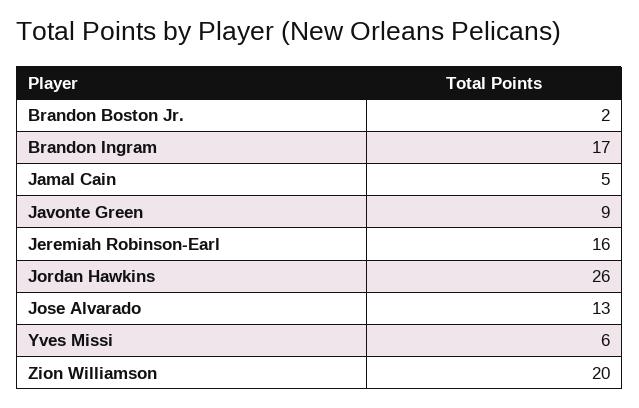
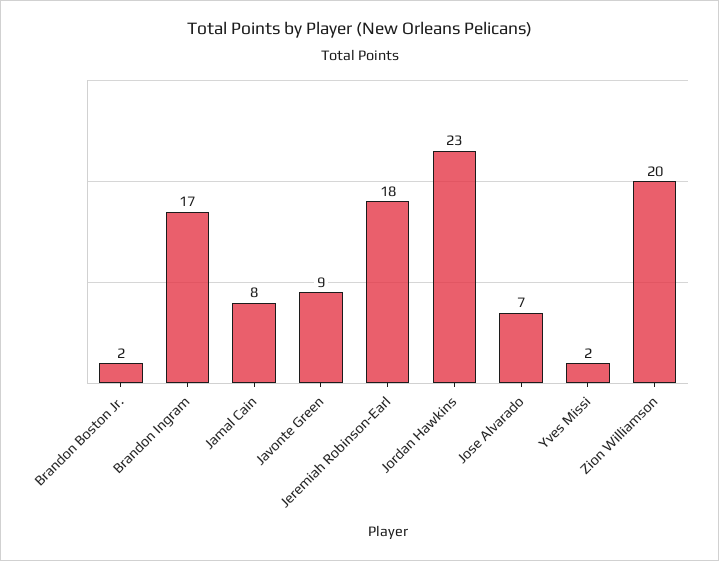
  {
    "Brandon Boston Jr.": 2,
    "Brandon Ingram": 17,
-   "Jamal Cain": 5,
+   "Jamal Cain": 8,
    "Javonte Green": 9,
-   "Jeremiah Robinson-Earl": 16,
+   "Jeremiah Robinson-Earl": 18,
-   "Jordan Hawkins": 26,
+   "Jordan Hawkins": 23,
-   "Jose Alvarado": 13,
+   "Jose Alvarado": 7,
-   "Yves Missi": 6,
+   "Yves Missi": 2,
    "Zion Williamson": 20
  }

